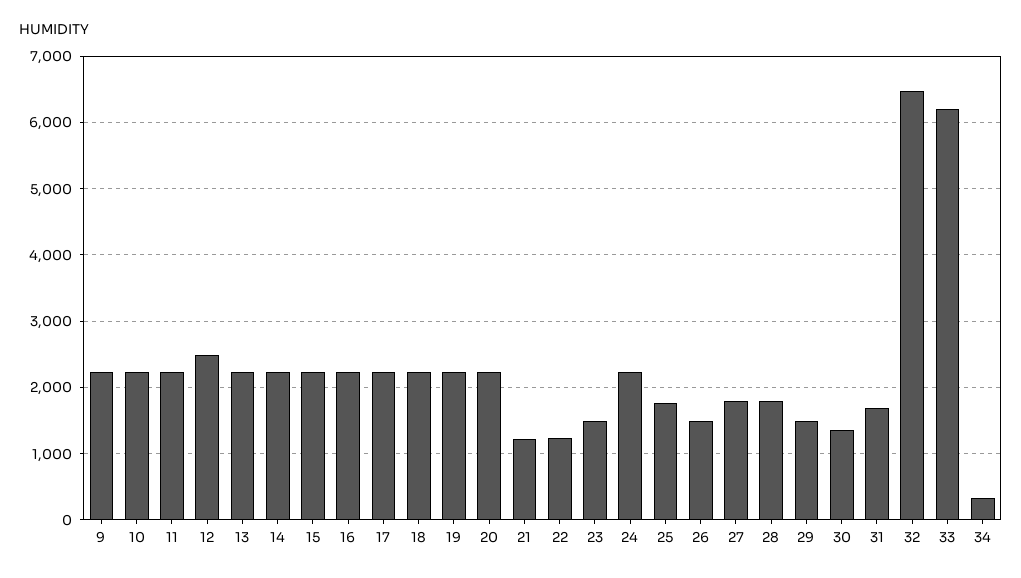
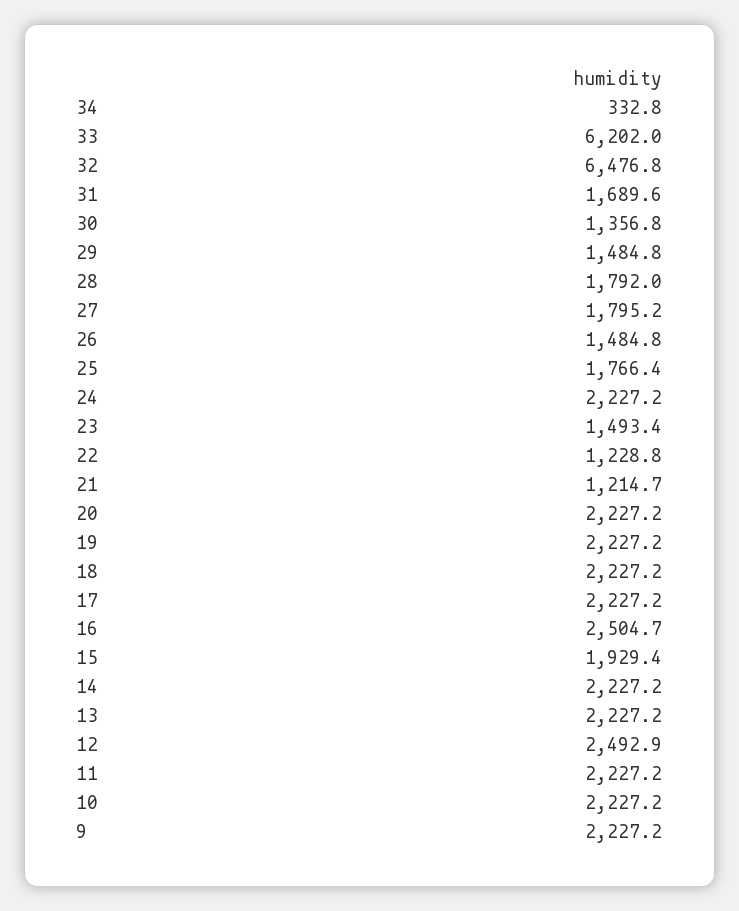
  {
    "9": 2227.2,
    "10": 2227.2,
    "11": 2227.2,
    "12": 2492.9,
    "13": 2227.2,
    "14": 2227.2,
-   "15": 2200,
+   "15": 1929.4,
-   "16": 2200,
+   "16": 2504.7,
    "17": 2227.2,
    "18": 2227.2,
    "19": 2227.2,
    "20": 2227.2,
    "21": 1214.7,
    "22": 1228.8,
    "23": 1493.4,
    "24": 2227.2,
    "25": 1766.4,
    "26": 1484.8,
    "27": 1795.2,
    "28": 1792,
    "29": 1484.8,
    "30": 1356.8,
    "31": 1689.6,
    "32": 6476.8,
    "33": 6202,
    "34": 332.8
  }

